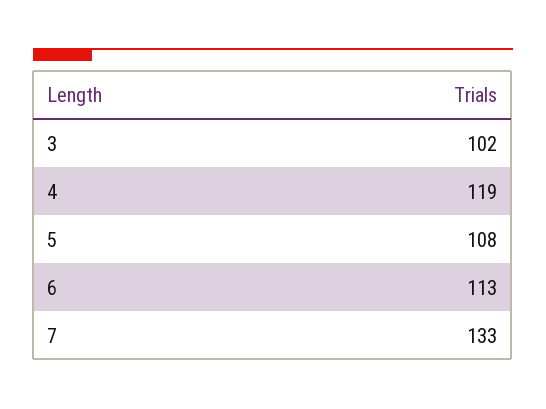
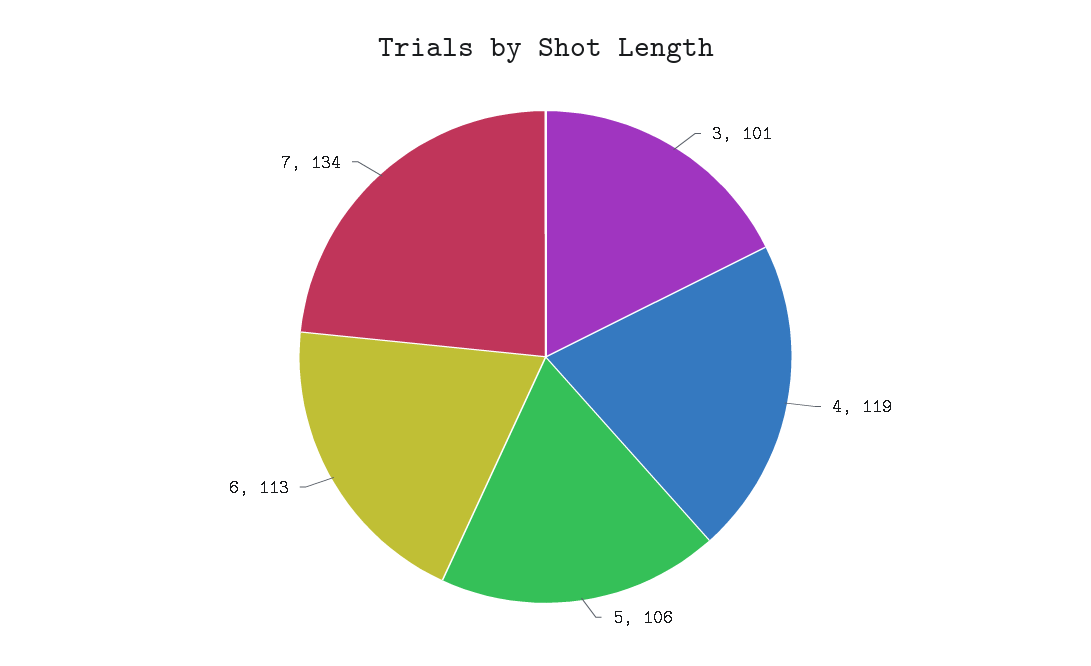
  {
-   "3": 102,
+   "3": 101,
    "4": 119,
-   "5": 108,
+   "5": 106,
    "6": 113,
-   "7": 133
+   "7": 134
  }

